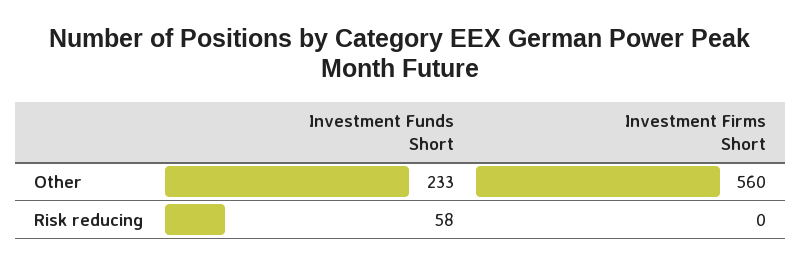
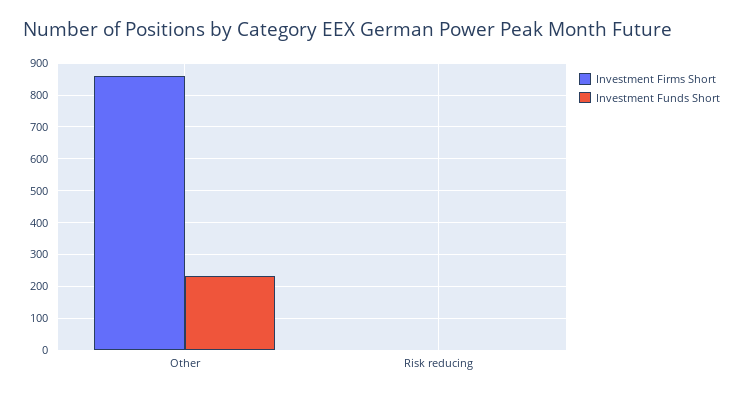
  {
    "Investment Funds Short": {
      "Other": 233,
-     "Risk reducing": 58
+     "Risk reducing": 0
    },
    "Investment Firms Short": {
-     "Other": 560,
+     "Other": 860,
      "Risk reducing": 0
    }
  }

